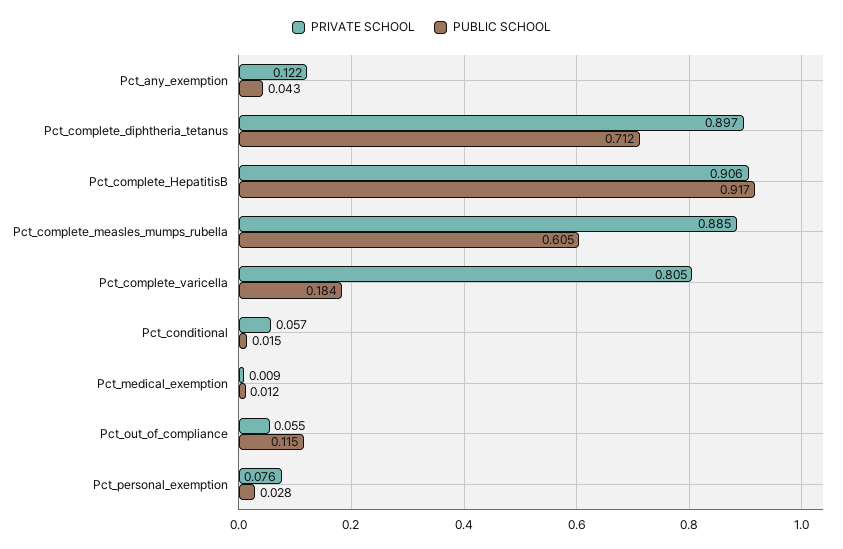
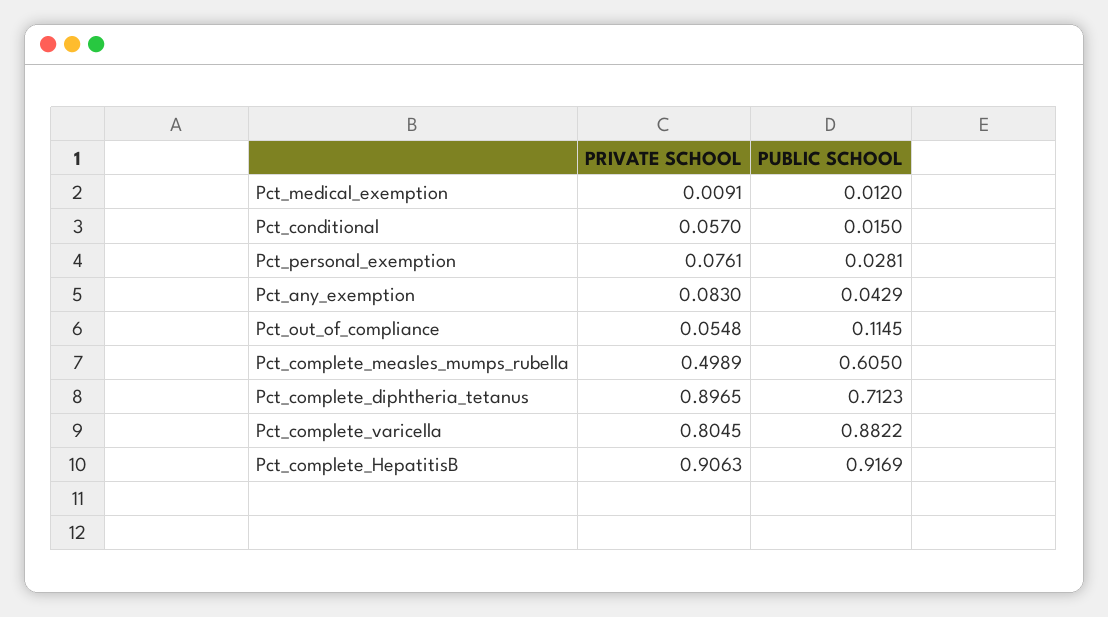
  {
    "PRIVATE SCHOOL": {
-     "Pct_any_exemption": 0.122,
+     "Pct_any_exemption": 0.083,
      "Pct_complete_diphtheria_tetanus": 0.8965,
      "Pct_complete_HepatitisB": 0.9063,
-     "Pct_complete_measles_mumps_rubella": 0.885,
+     "Pct_complete_measles_mumps_rubella": 0.4989,
      "Pct_complete_varicella": 0.8045,
      "Pct_conditional": 0.057,
      "Pct_medical_exemption": 0.0091,
      "Pct_out_of_compliance": 0.0548,
      "Pct_personal_exemption": 0.0761
    },
    "PUBLIC SCHOOL": {
      "Pct_any_exemption": 0.0429,
      "Pct_complete_diphtheria_tetanus": 0.7123,
      "Pct_complete_HepatitisB": 0.9169,
      "Pct_complete_measles_mumps_rubella": 0.605,
-     "Pct_complete_varicella": 0.184,
+     "Pct_complete_varicella": 0.8822,
      "Pct_conditional": 0.015,
      "Pct_medical_exemption": 0.012,
      "Pct_out_of_compliance": 0.1145,
      "Pct_personal_exemption": 0.0281
    }
  }

